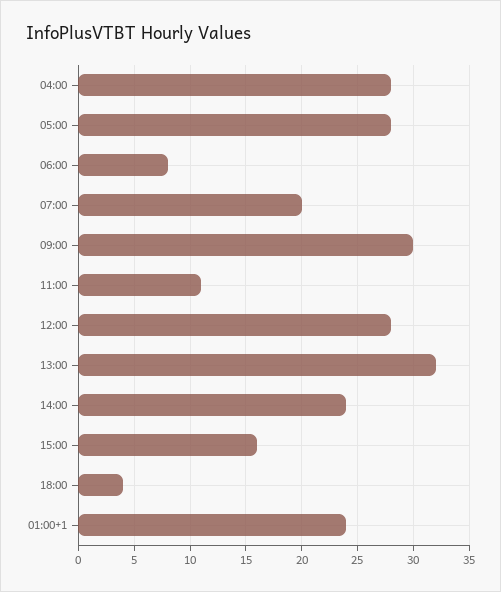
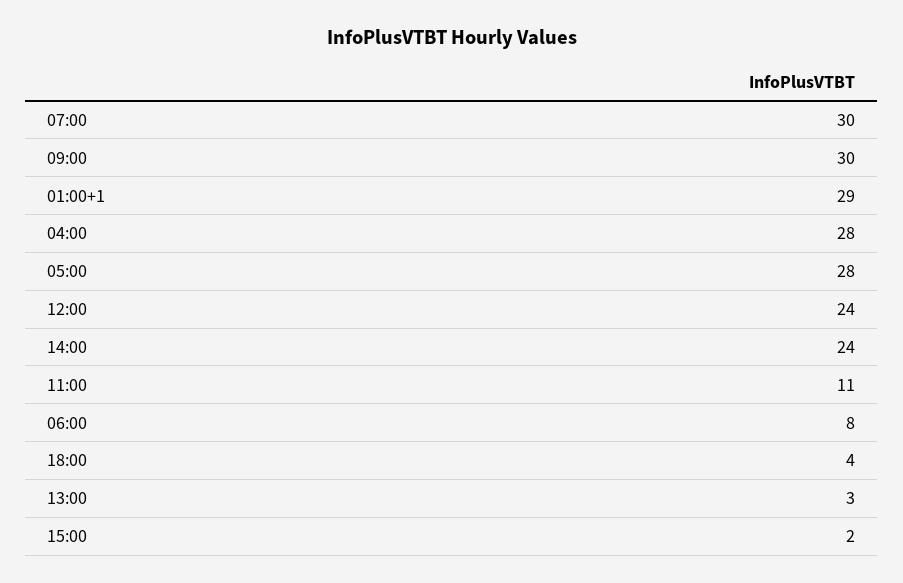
  {
    "04:00": 28,
    "05:00": 28,
    "06:00": 8,
-   "07:00": 20,
+   "07:00": 30,
    "09:00": 30,
    "11:00": 11,
-   "12:00": 28,
+   "12:00": 24,
-   "13:00": 32,
+   "13:00": 3,
    "14:00": 24,
-   "15:00": 16,
+   "15:00": 2,
    "18:00": 4,
-   "01:00+1": 24
+   "01:00+1": 29
  }

